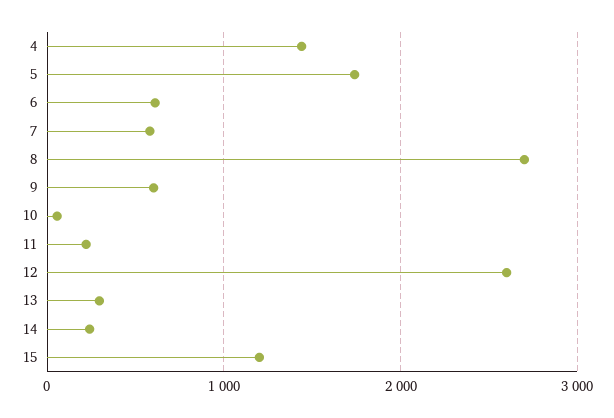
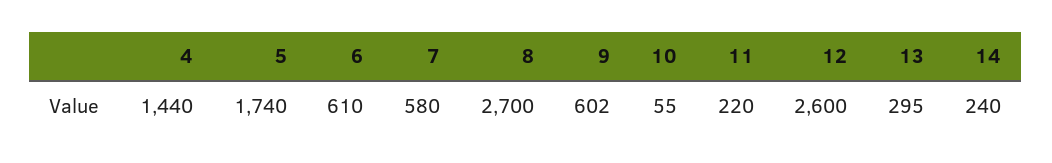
  {
    "4": 1440,
    "5": 1740,
    "6": 610,
    "7": 580,
    "8": 2700,
    "9": 602,
    "10": 55,
    "11": 220,
    "12": 2600,
    "13": 295,
-   "14": 240,
+   "14": 240
-   "15": 1200
  }

